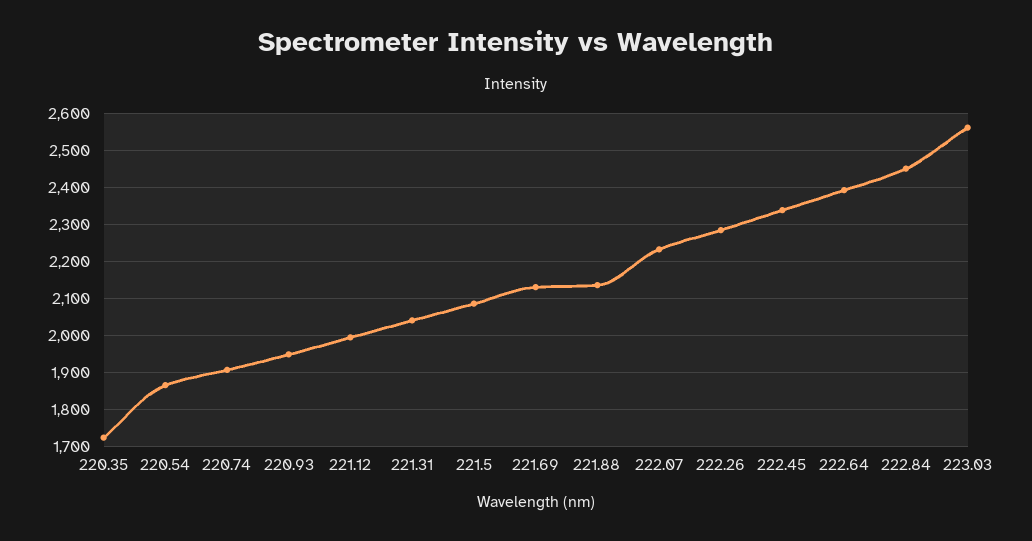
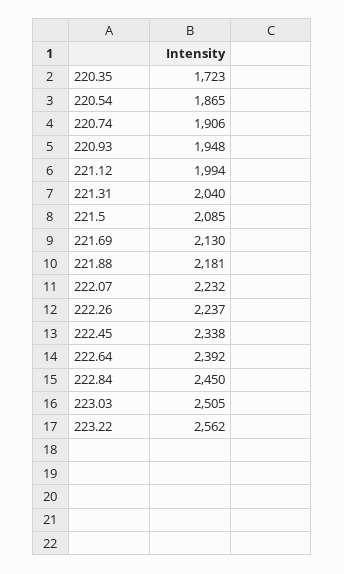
  {
    "220.35": 1723,
    "220.54": 1865,
    "220.74": 1906,
    "220.93": 1948,
    "221.12": 1994,
    "221.31": 2040,
    "221.5": 2085,
    "221.69": 2130,
-   "221.88": 2140,
+   "221.88": 2181,
    "222.07": 2232,
-   "222.26": 2280,
+   "222.26": 2237,
    "222.45": 2338,
    "222.64": 2392,
    "222.84": 2450,
-   "223.03": 2560
+   "223.03": 2505,
+   "223.22": 2562
  }

